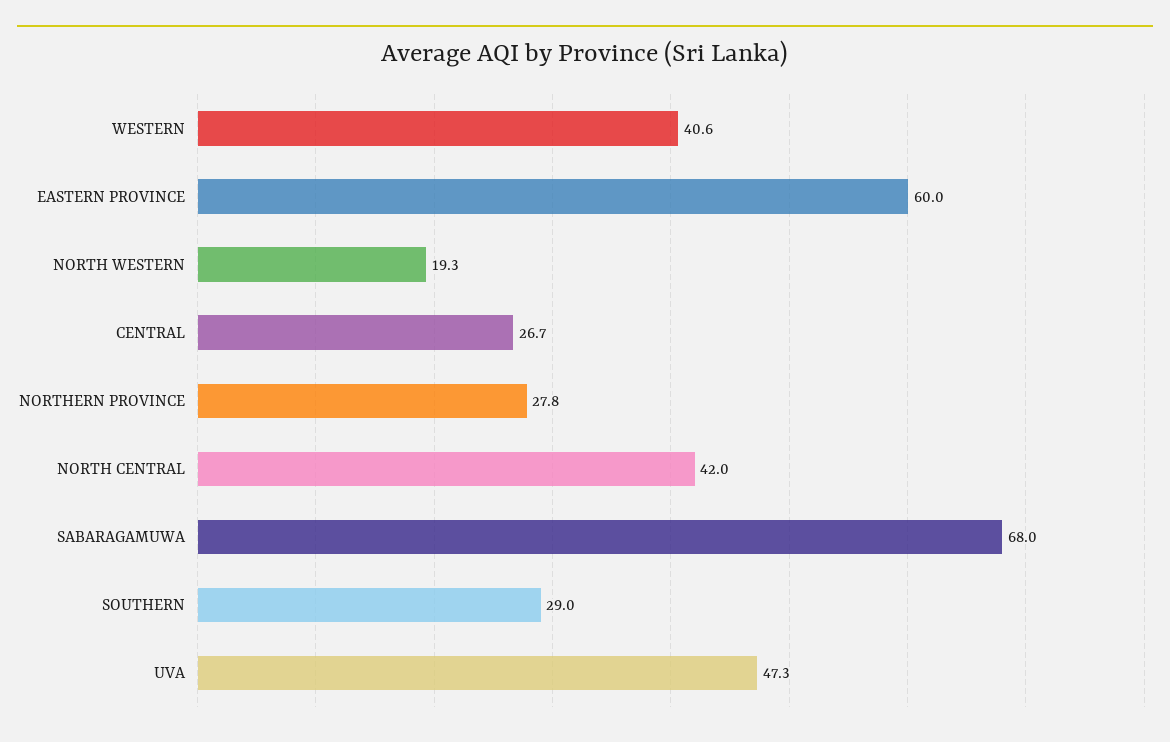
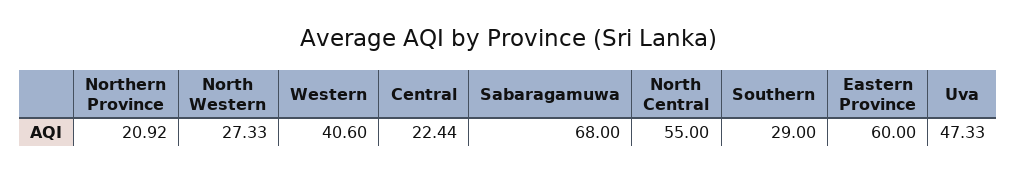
  {
    "WESTERN": 40.6,
    "EASTERN PROVINCE": 60,
-   "NORTH WESTERN": 19.3,
+   "NORTH WESTERN": 27.33,
-   "CENTRAL": 26.7,
+   "CENTRAL": 22.44,
-   "NORTHERN PROVINCE": 27.8,
+   "NORTHERN PROVINCE": 20.92,
-   "NORTH CENTRAL": 42,
+   "NORTH CENTRAL": 55,
    "SABARAGAMUWA": 68,
    "SOUTHERN": 29,
    "UVA": 47.33
  }

